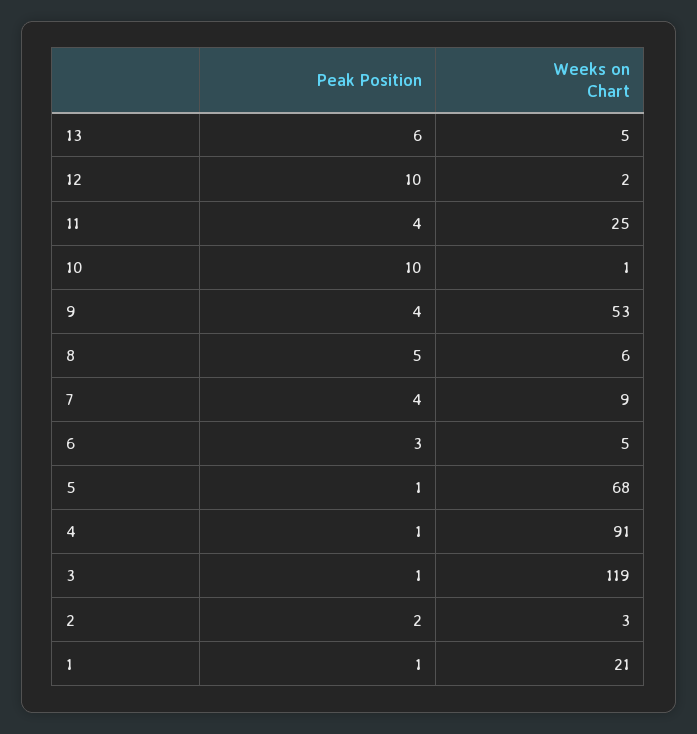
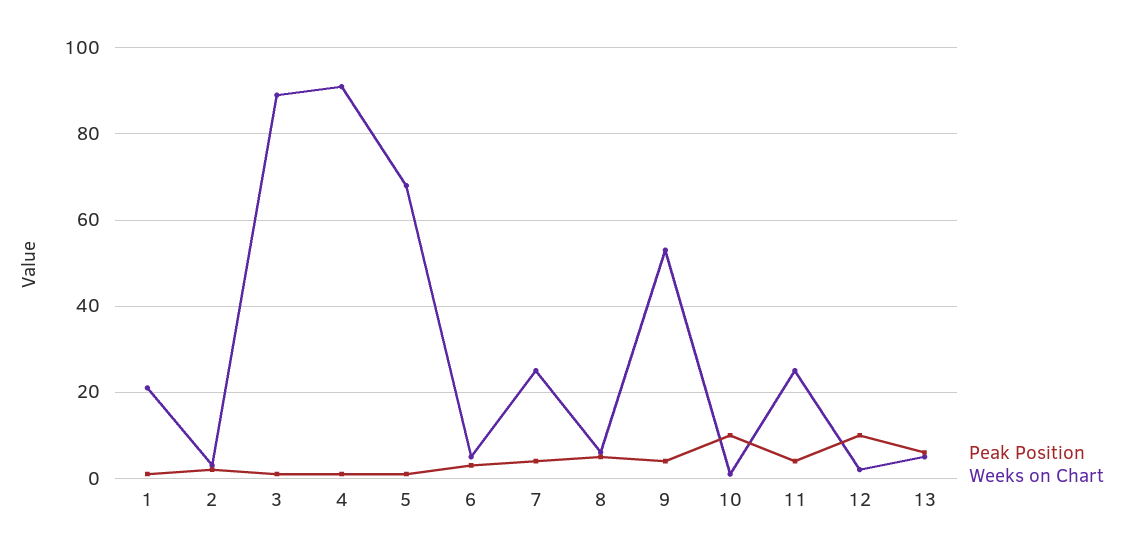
  {
    "Peak Position": {
      "13": 6,
      "12": 10,
      "11": 4,
      "10": 10,
      "9": 4,
      "8": 5,
      "7": 4,
      "6": 3,
      "5": 1,
      "4": 1,
      "3": 1,
      "2": 2,
      "1": 1
    },
    "Weeks on Chart": {
      "13": 5,
      "12": 2,
      "11": 25,
      "10": 1,
      "9": 53,
      "8": 6,
-     "7": 9,
+     "7": 25,
      "6": 5,
      "5": 68,
      "4": 91,
-     "3": 119,
+     "3": 90,
      "2": 3,
      "1": 21
    }
  }

